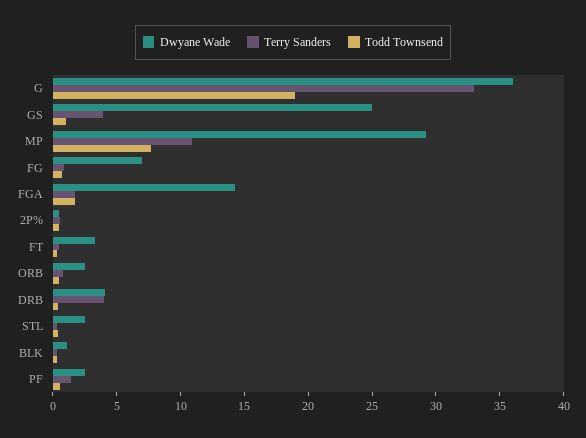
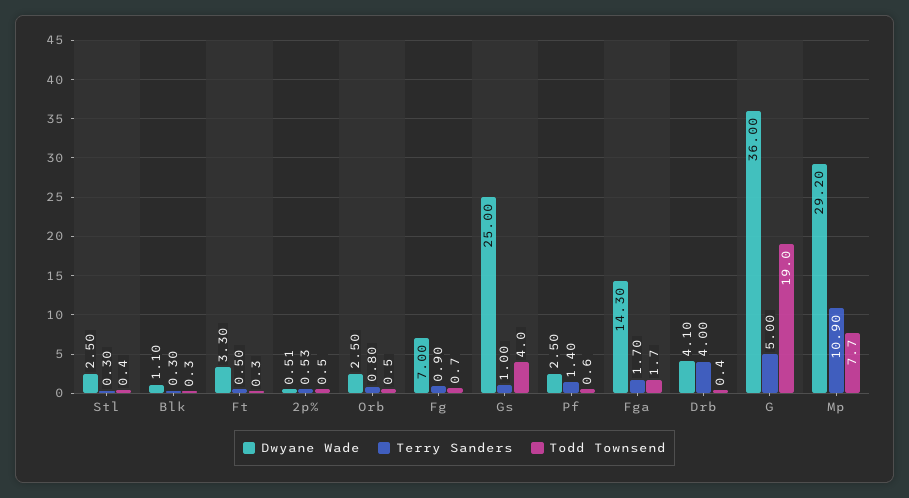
  {
    "Dwyane Wade": {
      "G": 36,
      "GS": 25,
      "MP": 29.2,
      "FG": 7,
      "FGA": 14.3,
      "2P%": 0.51,
      "FT": 3.3,
      "ORB": 2.5,
      "DRB": 4.1,
      "STL": 2.5,
      "BLK": 1.1,
      "PF": 2.5
    },
    "Terry Sanders": {
-     "G": 33,
+     "G": 5,
-     "GS": 4,
+     "GS": 1,
      "MP": 10.9,
      "FG": 0.9,
      "FGA": 1.7,
      "2P%": 0.53,
      "FT": 0.5,
      "ORB": 0.8,
      "DRB": 4,
      "STL": 0.3,
      "BLK": 0.3,
      "PF": 1.4
    },
    "Todd Townsend": {
      "G": 19,
-     "GS": 1,
+     "GS": 4,
      "MP": 7.7,
      "FG": 0.7,
      "FGA": 1.7,
      "2P%": 0.5,
      "FT": 0.3,
      "ORB": 0.5,
      "DRB": 0.4,
      "STL": 0.4,
      "BLK": 0.3,
      "PF": 0.6
    }
  }

